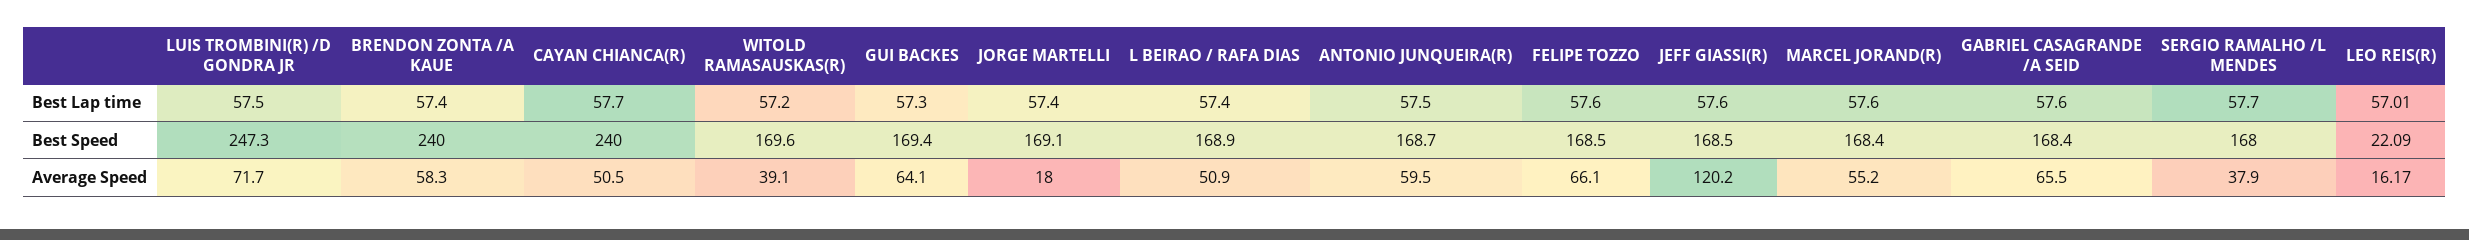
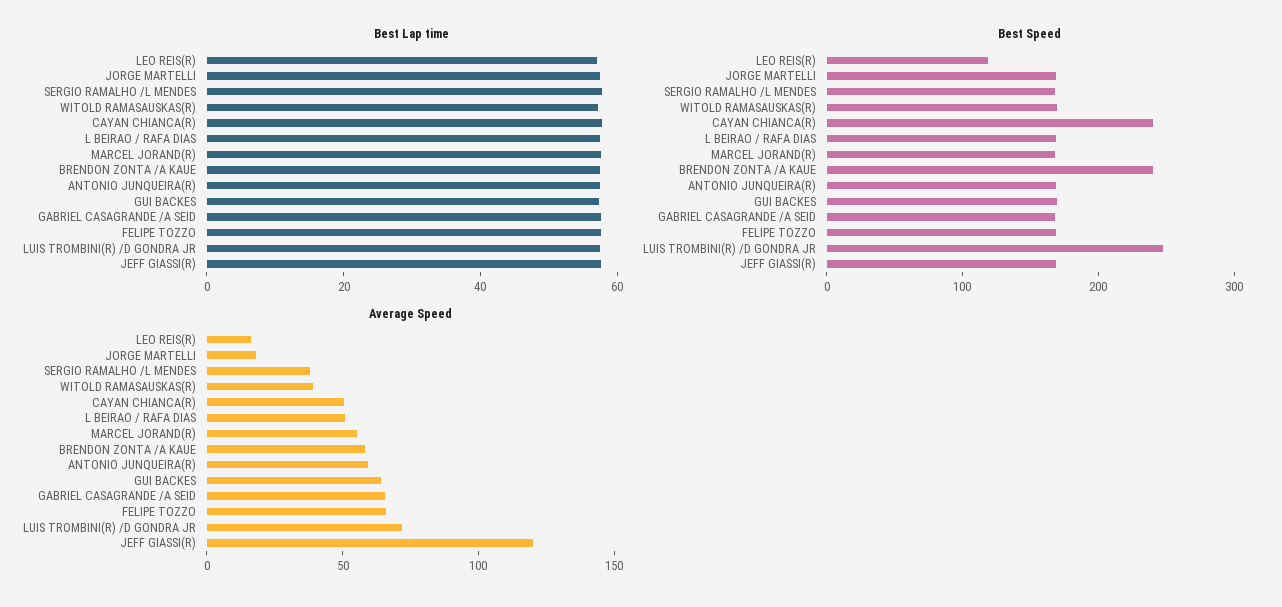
  {
    "Best Lap time": {
      "LUIS TROMBINI(R) /D GONDRA JR": 57.5,
      "BRENDON ZONTA /A KAUE": 57.4,
      "CAYAN CHIANCA(R)": 57.7,
      "WITOLD RAMASAUSKAS(R)": 57.2,
      "GUI BACKES": 57.3,
      "JORGE MARTELLI": 57.4,
      "L BEIRAO / RAFA DIAS": 57.4,
      "ANTONIO JUNQUEIRA(R)": 57.5,
      "FELIPE TOZZO": 57.6,
      "JEFF GIASSI(R)": 57.6,
      "MARCEL JORAND(R)": 57.6,
      "GABRIEL CASAGRANDE /A SEID": 57.6,
      "SERGIO RAMALHO /L MENDES": 57.7,
      "LEO REIS(R)": 57.01
    },
    "Best Speed": {
      "LUIS TROMBINI(R) /D GONDRA JR": 247.3,
      "BRENDON ZONTA /A KAUE": 240,
      "CAYAN CHIANCA(R)": 240,
      "WITOLD RAMASAUSKAS(R)": 169.6,
      "GUI BACKES": 169.4,
      "JORGE MARTELLI": 169.1,
      "L BEIRAO / RAFA DIAS": 168.9,
      "ANTONIO JUNQUEIRA(R)": 168.7,
      "FELIPE TOZZO": 168.5,
      "JEFF GIASSI(R)": 168.5,
      "MARCEL JORAND(R)": 168.4,
      "GABRIEL CASAGRANDE /A SEID": 168.4,
      "SERGIO RAMALHO /L MENDES": 168,
-     "LEO REIS(R)": 22.09
+     "LEO REIS(R)": 120
    },
    "Average Speed": {
      "LUIS TROMBINI(R) /D GONDRA JR": 71.7,
      "BRENDON ZONTA /A KAUE": 58.3,
      "CAYAN CHIANCA(R)": 50.5,
      "WITOLD RAMASAUSKAS(R)": 39.1,
      "GUI BACKES": 64.1,
      "JORGE MARTELLI": 18,
      "L BEIRAO / RAFA DIAS": 50.9,
      "ANTONIO JUNQUEIRA(R)": 59.5,
      "FELIPE TOZZO": 66.1,
      "JEFF GIASSI(R)": 120.2,
      "MARCEL JORAND(R)": 55.2,
      "GABRIEL CASAGRANDE /A SEID": 65.5,
      "SERGIO RAMALHO /L MENDES": 37.9,
      "LEO REIS(R)": 16.17
    }
  }

